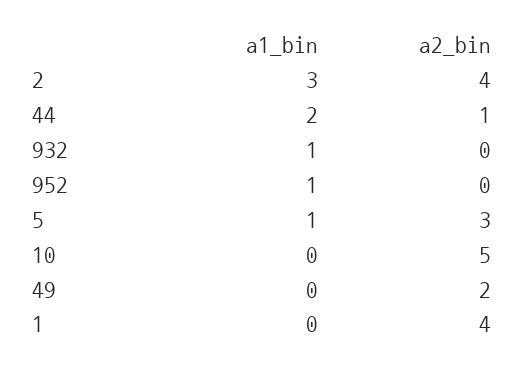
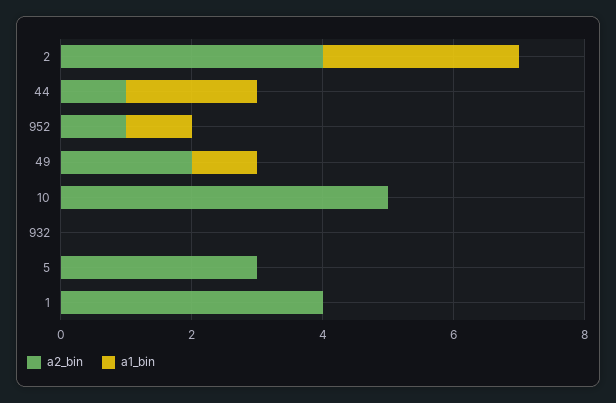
  {
    "a1_bin": {
      "2": 3,
      "44": 2,
-     "932": 1,
+     "932": 0,
      "952": 1,
-     "5": 1,
+     "5": 0,
      "10": 0,
-     "49": 0,
+     "49": 1,
      "1": 0
    },
    "a2_bin": {
      "2": 4,
      "44": 1,
      "932": 0,
-     "952": 0,
+     "952": 1,
      "5": 3,
      "10": 5,
      "49": 2,
      "1": 4
    }
  }

